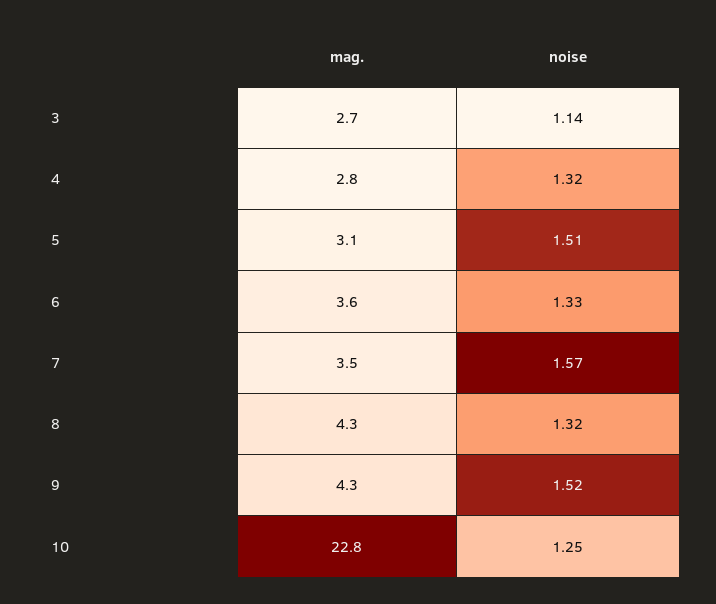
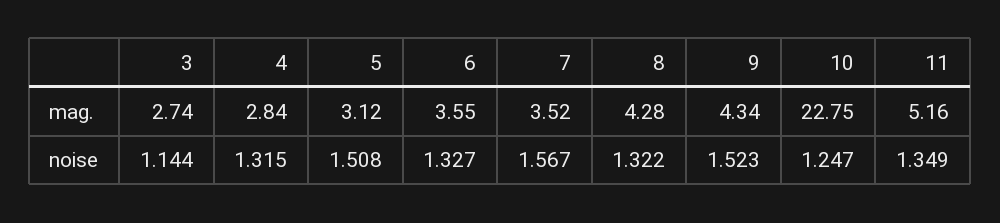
  {
    "mag.": {
      "3": 2.74,
      "4": 2.84,
      "5": 3.12,
      "6": 3.55,
      "7": 3.52,
      "8": 4.28,
      "9": 4.34,
-     "10": 22.75
+     "10": 22.75,
+     "11": 5.16
    },
    "noise": {
      "3": 1.144,
      "4": 1.315,
      "5": 1.508,
      "6": 1.327,
      "7": 1.567,
      "8": 1.322,
      "9": 1.523,
-     "10": 1.247
+     "10": 1.247,
+     "11": 1.349
    }
  }

